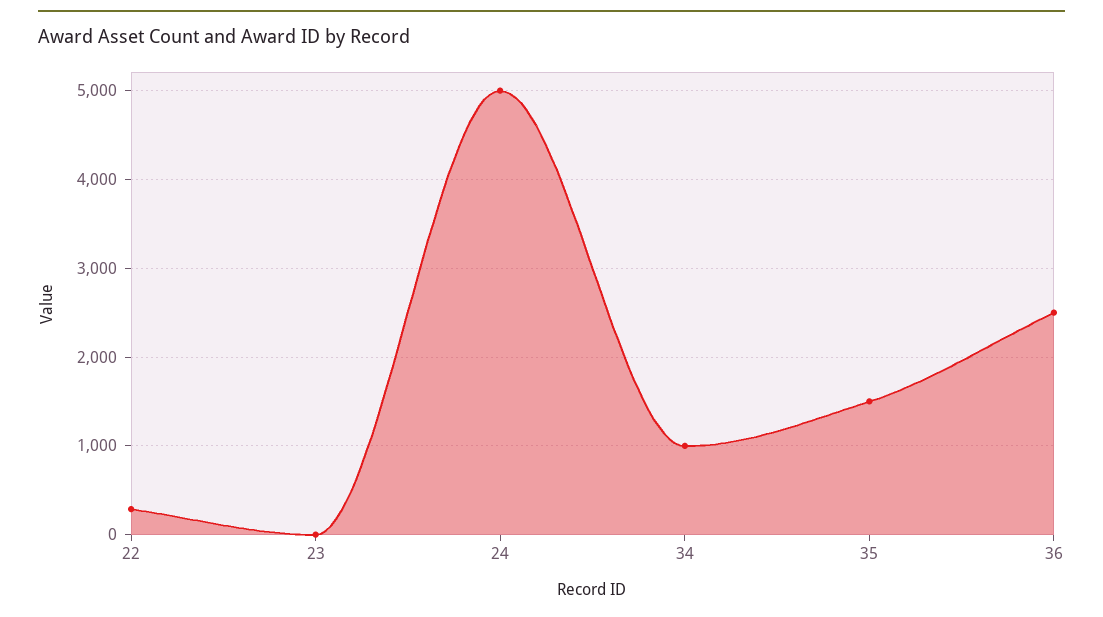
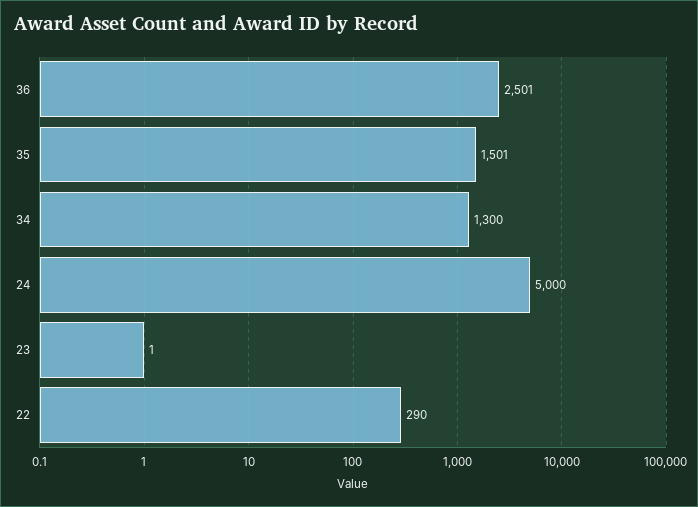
  {
    "22": 290,
    "23": 1,
    "24": 5000,
-   "34": 1000,
+   "34": 1300,
    "35": 1501,
    "36": 2501
  }

